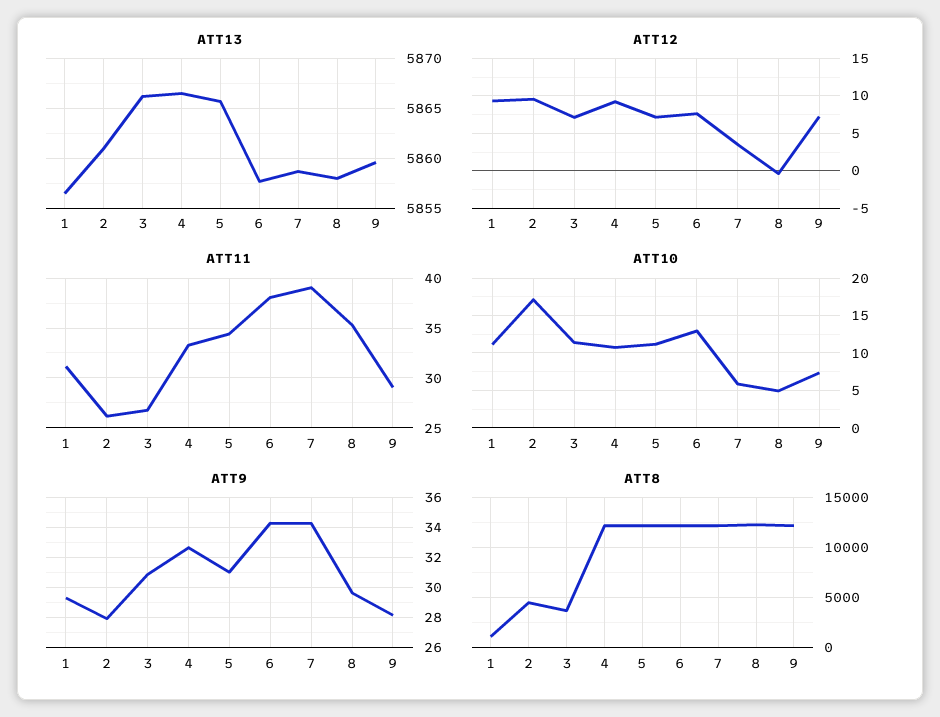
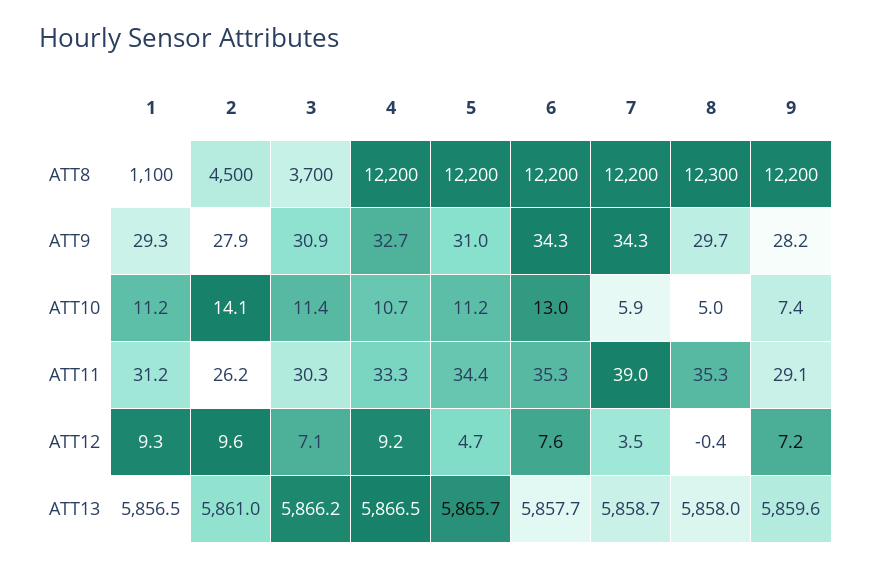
  {
    "ATT13": {
      "1": 5856.5,
      "2": 5861,
      "3": 5866.2,
      "4": 5866.5,
      "5": 5865.7,
      "6": 5857.7,
      "7": 5858.7,
      "8": 5858,
      "9": 5859.6
    },
    "ATT12": {
      "1": 9.3,
      "2": 9.6,
      "3": 7.1,
      "4": 9.2,
-     "5": 7,
+     "5": 4.7,
      "6": 7.6,
      "7": 3.5,
      "8": -0.4,
      "9": 7.2
    },
    "ATT11": {
      "1": 31.2,
      "2": 26.2,
-     "3": 27,
+     "3": 30.3,
      "4": 33.3,
      "5": 34.4,
-     "6": 38,
+     "6": 35.3,
      "7": 39,
      "8": 35.3,
      "9": 29.1
    },
    "ATT10": {
      "1": 11.2,
-     "2": 17,
+     "2": 14.1,
      "3": 11.4,
      "4": 10.7,
      "5": 11.2,
      "6": 13,
      "7": 5.9,
      "8": 5,
      "9": 7.4
    },
    "ATT9": {
      "1": 29.3,
      "2": 27.9,
      "3": 30.9,
      "4": 32.7,
      "5": 31,
      "6": 34.3,
      "7": 34.3,
      "8": 29.7,
      "9": 28.2
    },
    "ATT8": {
      "1": 1100,
      "2": 4500,
      "3": 3700,
      "4": 12200,
      "5": 12200,
      "6": 12200,
      "7": 12200,
      "8": 12300,
      "9": 12200
    }
  }

